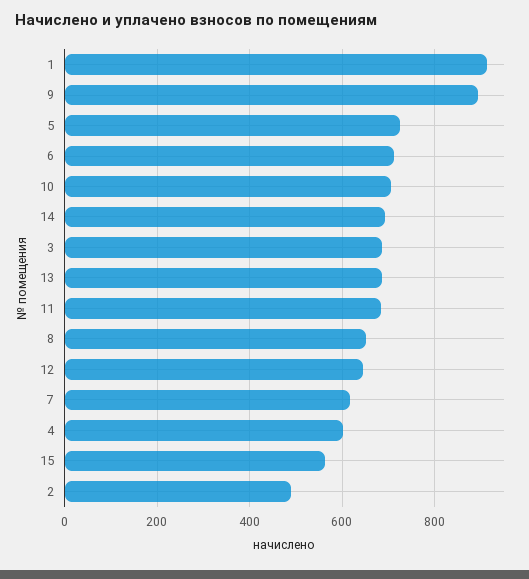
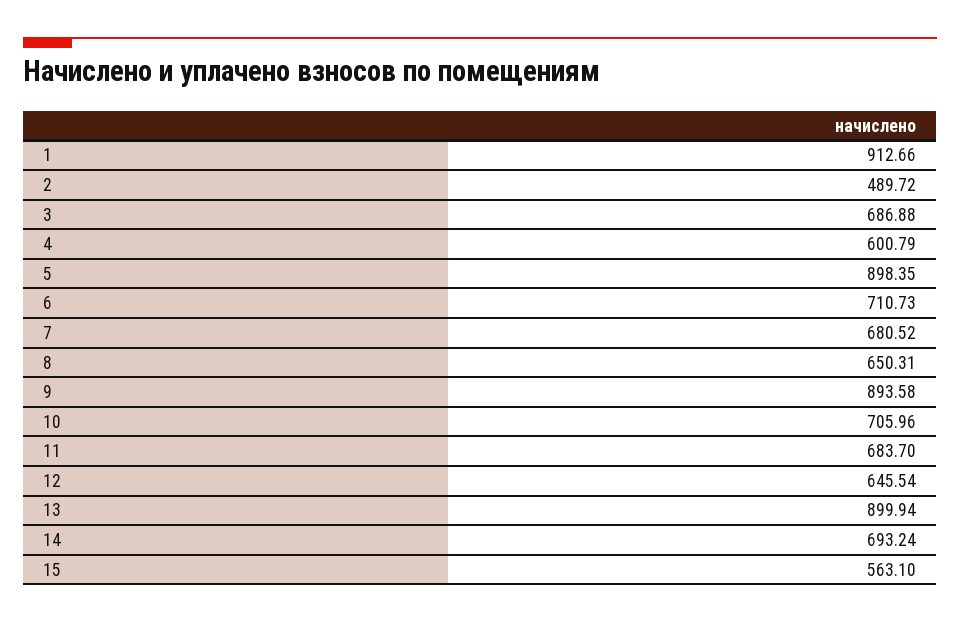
  {
    "1": 912.66,
    "9": 893.58,
-   "5": 720,
+   "5": 898.35,
    "6": 710.73,
    "10": 705.96,
    "14": 693.24,
    "3": 686.88,
-   "13": 680,
+   "13": 899.94,
    "11": 683.7,
    "8": 650.31,
    "12": 645.54,
-   "7": 620,
+   "7": 680.52,
    "4": 600.79,
    "15": 563.1,
    "2": 489.72
  }

